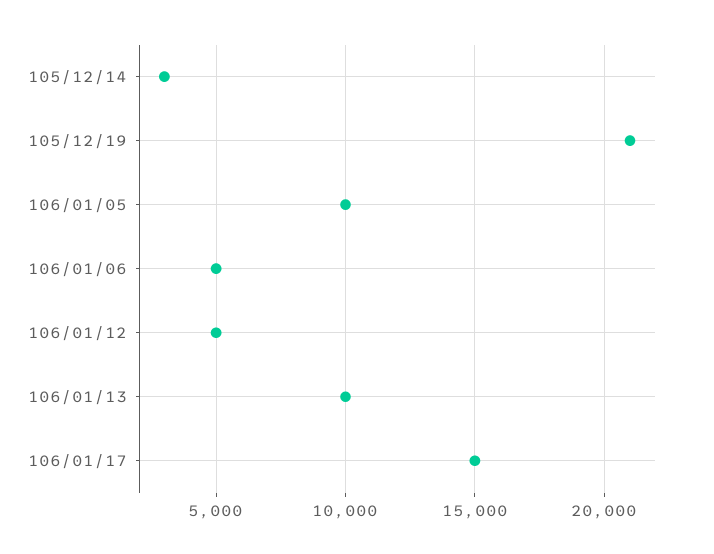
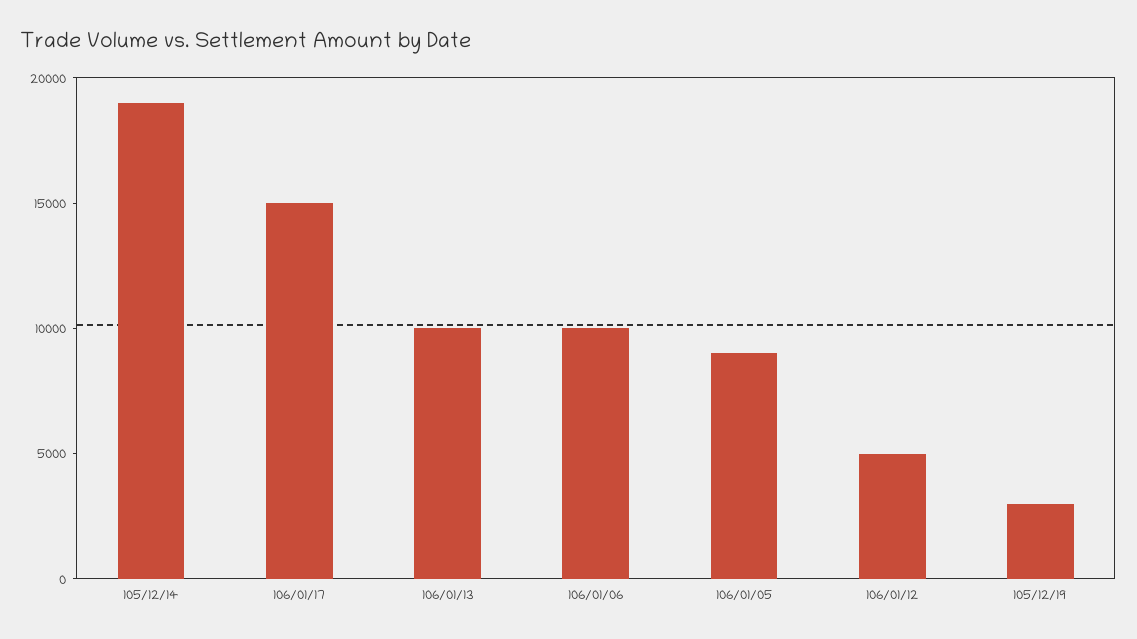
  {
-   "105/12/14": 3000,
+   "105/12/14": 19000,
-   "105/12/19": 21000,
+   "105/12/19": 3000,
-   "106/01/05": 10000,
+   "106/01/05": 9000,
-   "106/01/06": 5000,
+   "106/01/06": 10000,
    "106/01/12": 5000,
    "106/01/13": 10000,
    "106/01/17": 15000
  }

